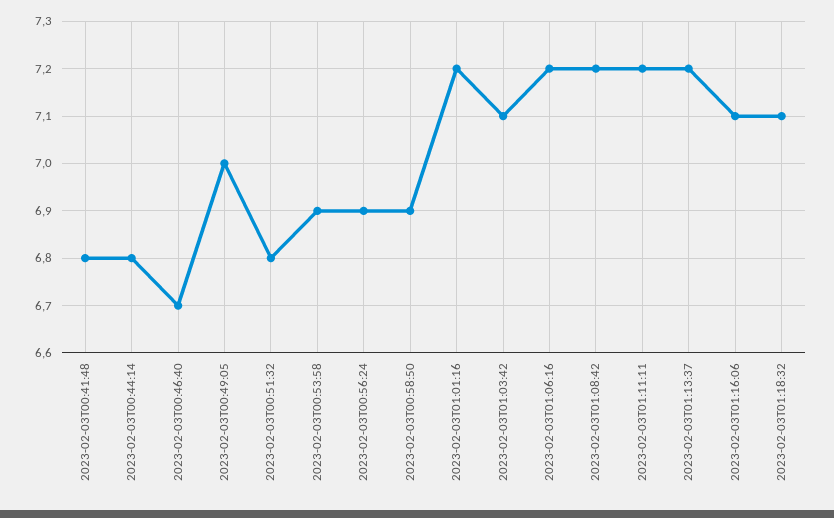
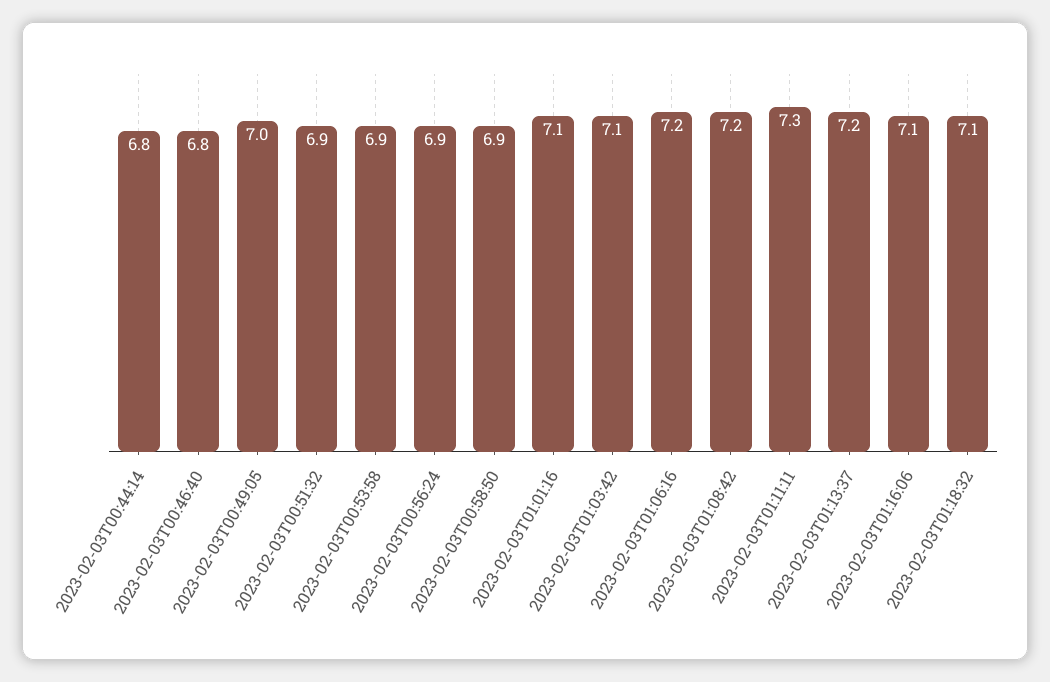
  {
-   "2023-02-03T00:41:48": 6.8,
    "2023-02-03T00:44:14": 6.8,
-   "2023-02-03T00:46:40": 6.7,
+   "2023-02-03T00:46:40": 6.8,
    "2023-02-03T00:49:05": 7,
-   "2023-02-03T00:51:32": 6.8,
+   "2023-02-03T00:51:32": 6.9,
    "2023-02-03T00:53:58": 6.9,
    "2023-02-03T00:56:24": 6.9,
    "2023-02-03T00:58:50": 6.9,
-   "2023-02-03T01:01:16": 7.2,
+   "2023-02-03T01:01:16": 7.1,
    "2023-02-03T01:03:42": 7.1,
    "2023-02-03T01:06:16": 7.2,
    "2023-02-03T01:08:42": 7.2,
-   "2023-02-03T01:11:11": 7.2,
+   "2023-02-03T01:11:11": 7.3,
    "2023-02-03T01:13:37": 7.2,
    "2023-02-03T01:16:06": 7.1,
    "2023-02-03T01:18:32": 7.1
  }

